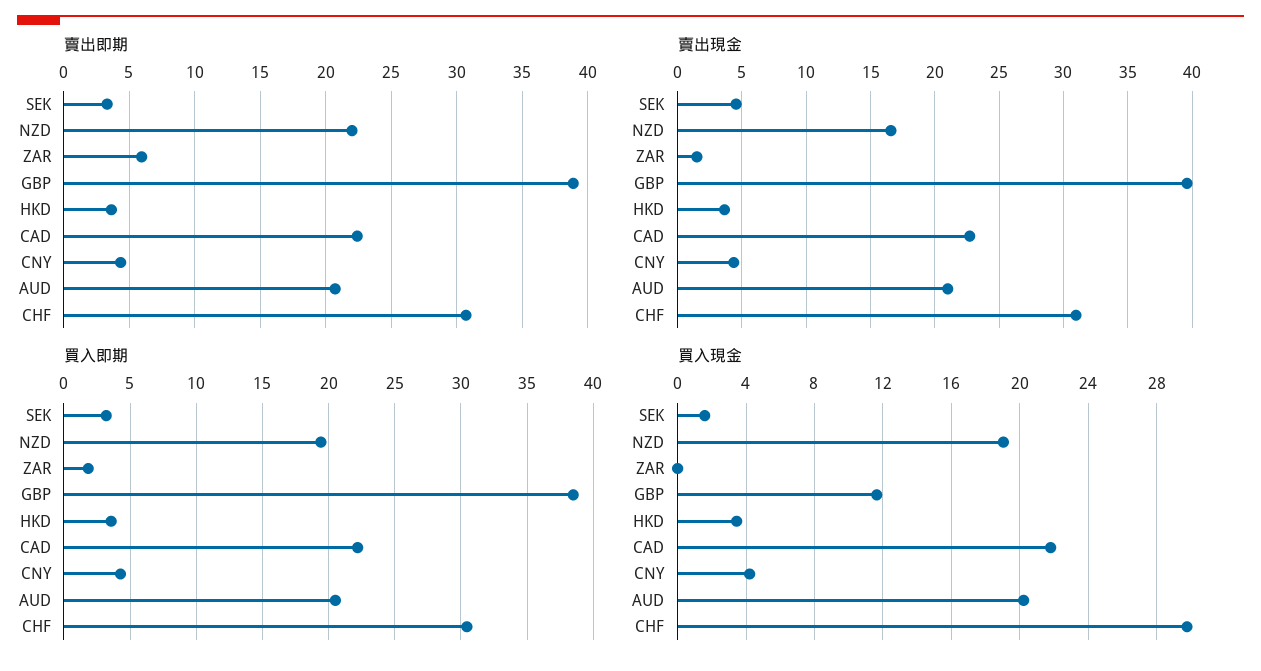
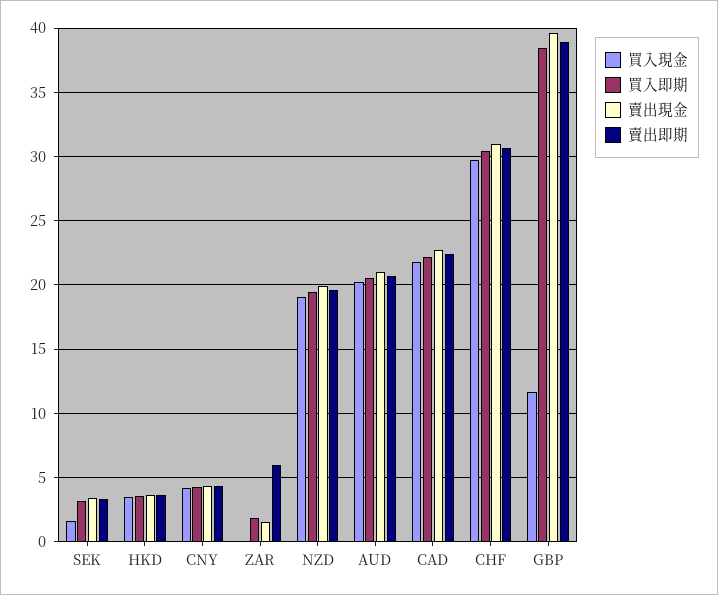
  {
    "賣出即期": {
      "SEK": 3.5,
-     "NZD": 22,
+     "NZD": 19.5,
      "ZAR": 6,
      "GBP": 39,
      "HKD": 3.5,
      "CAD": 22.5,
      "CNY": 4.5,
      "AUD": 20.5,
      "CHF": 30.5
    },
    "賣出現金": {
-     "SEK": 4.5,
+     "SEK": 3.5,
-     "NZD": 16.5,
+     "NZD": 20,
      "ZAR": 1.5,
      "GBP": 39.5,
      "HKD": 3.5,
      "CAD": 22.5,
      "CNY": 4.5,
      "AUD": 21,
      "CHF": 31
    },
    "買入即期": {
      "SEK": 3,
      "NZD": 19.5,
      "ZAR": 2,
      "GBP": 38.5,
      "HKD": 3.5,
      "CAD": 22,
      "CNY": 4.5,
      "AUD": 20.5,
      "CHF": 30.5
    },
    "買入現金": {
      "SEK": 1.5,
      "NZD": 19,
      "ZAR": 0,
      "GBP": 11.5,
      "HKD": 3.5,
      "CAD": 22,
      "CNY": 4,
      "AUD": 20,
      "CHF": 30
    }
  }

